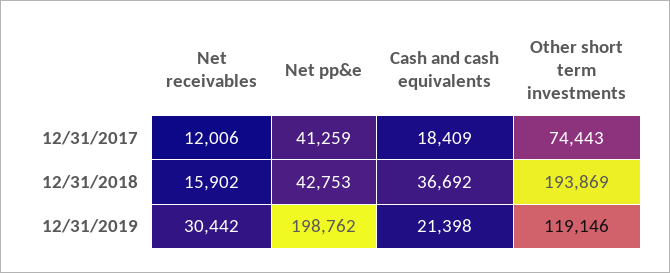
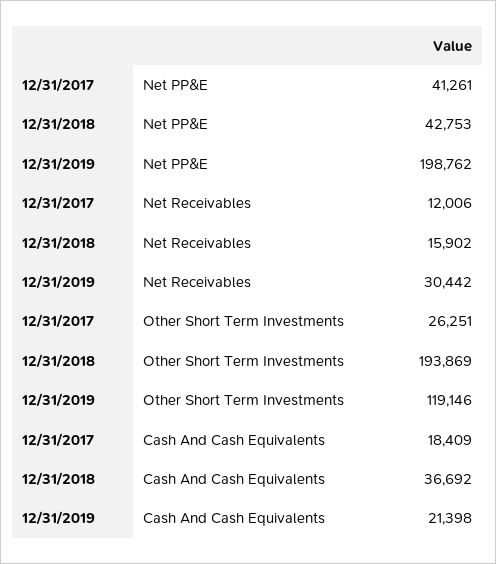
  {
    "Net receivables": {
      "12/31/2017": 12006,
      "12/31/2018": 15902,
      "12/31/2019": 30442
    },
    "Net pp&e": {
-     "12/31/2017": 41259,
+     "12/31/2017": 41261,
      "12/31/2018": 42753,
      "12/31/2019": 198762
    },
    "Cash and cash equivalents": {
      "12/31/2017": 18409,
      "12/31/2018": 36692,
      "12/31/2019": 21398
    },
    "Other short term investments": {
-     "12/31/2017": 74443,
+     "12/31/2017": 26251,
      "12/31/2018": 193869,
      "12/31/2019": 119146
    }
  }

